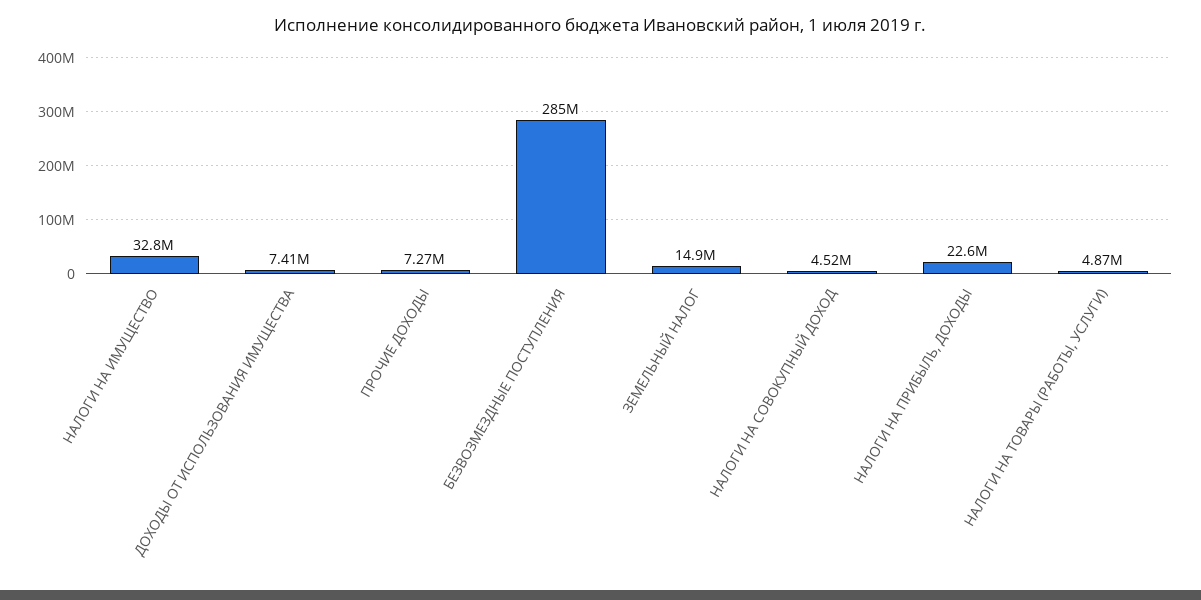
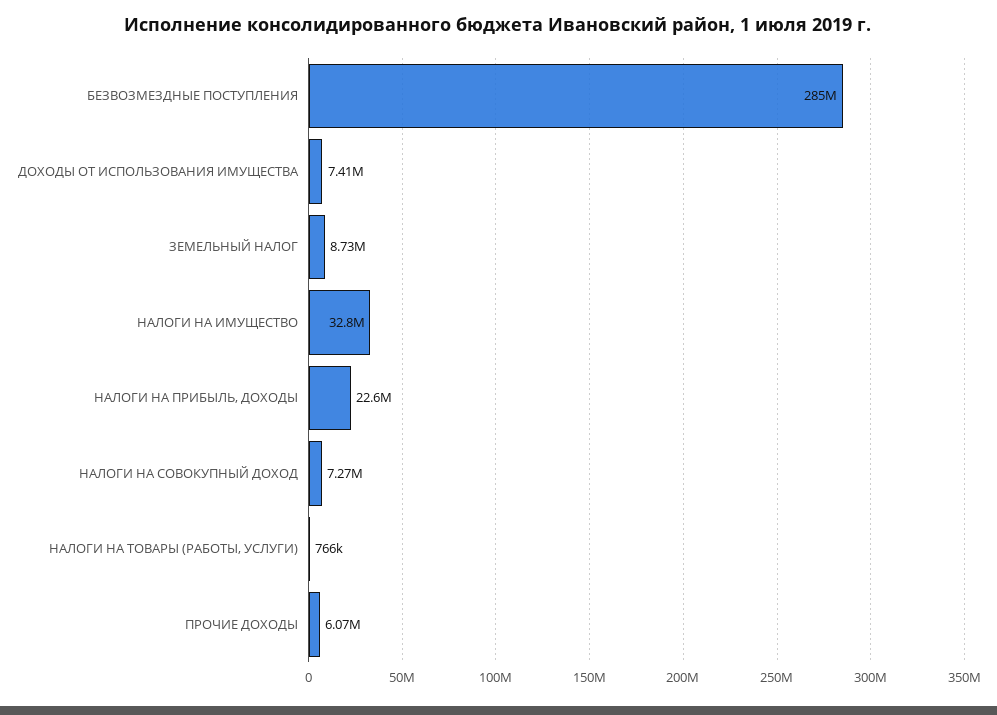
  {
    "НАЛОГИ НА ИМУЩЕСТВО": 32800000,
    "ДОХОДЫ ОТ ИСПОЛЬЗОВАНИЯ ИМУЩЕСТВА": 7410000,
-   "ПРОЧИЕ ДОХОДЫ": 7270000,
+   "ПРОЧИЕ ДОХОДЫ": 6070000,
    "БЕЗВОЗМЕЗДНЫЕ ПОСТУПЛЕНИЯ": 285000000,
-   "ЗЕМЕЛЬНЫЙ НАЛОГ": 14900000,
+   "ЗЕМЕЛЬНЫЙ НАЛОГ": 8730000,
-   "НАЛОГИ НА СОВОКУПНЫЙ ДОХОД": 4520000,
+   "НАЛОГИ НА СОВОКУПНЫЙ ДОХОД": 7270000,
    "НАЛОГИ НА ПРИБЫЛЬ, ДОХОДЫ": 22600000,
-   "НАЛОГИ НА ТОВАРЫ (РАБОТЫ, УСЛУГИ)": 4870000
+   "НАЛОГИ НА ТОВАРЫ (РАБОТЫ, УСЛУГИ)": 766000
  }

